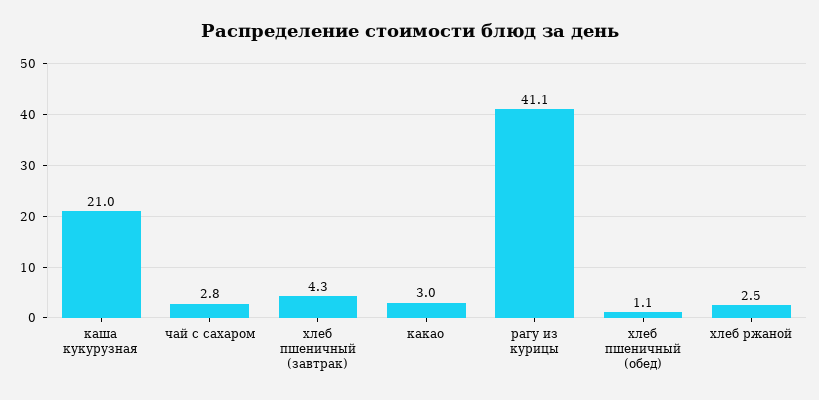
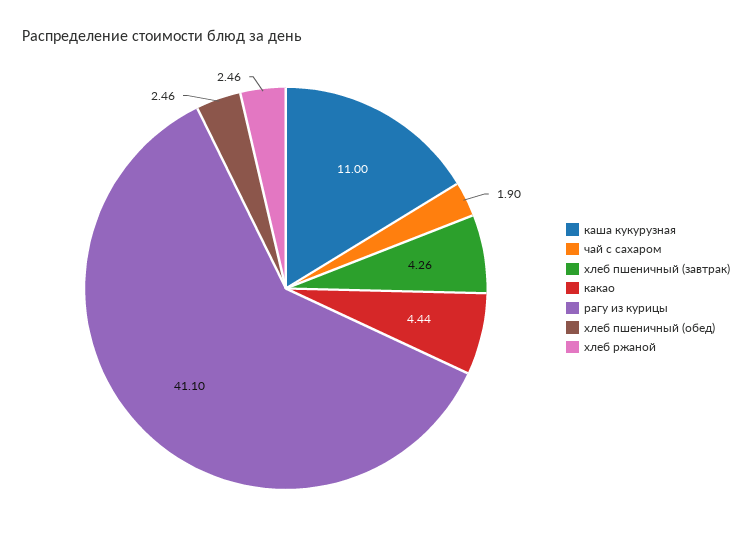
  {
-   "каша кукурузная": 21,
+   "каша кукурузная": 11,
-   "чай с сахаром": 2.8,
+   "чай с сахаром": 1.9,
    "хлеб пшеничный (завтрак)": 4.26,
-   "какао": 3,
+   "какао": 4.44,
    "рагу из курицы": 41.1,
-   "хлеб пшеничный (обед)": 1.1,
+   "хлеб пшеничный (обед)": 2.46,
    "хлеб ржаной": 2.46
  }

